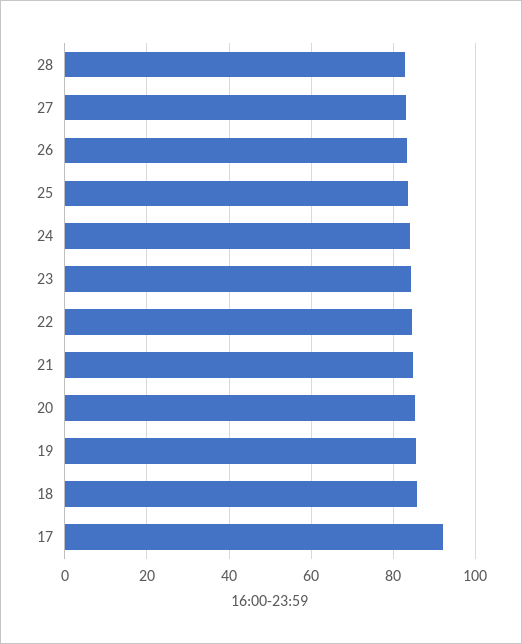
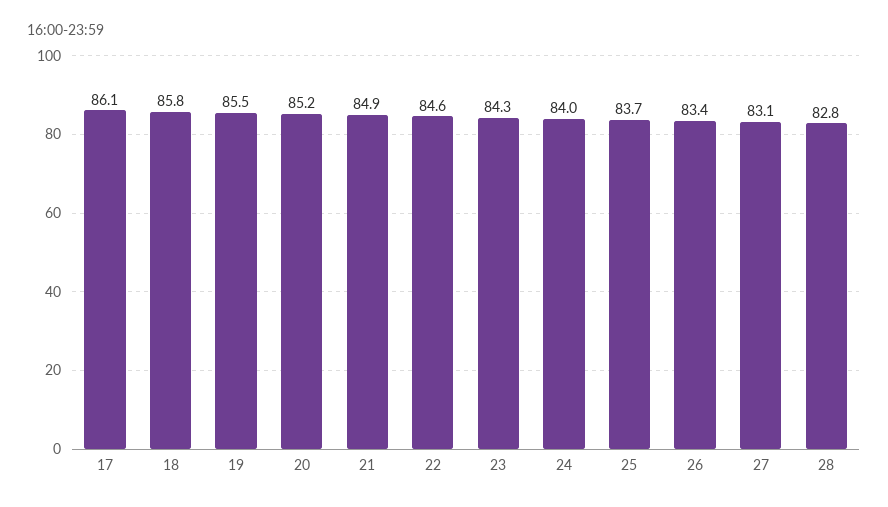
  {
    "28": 82.8,
    "27": 83.1,
    "26": 83.4,
    "25": 83.7,
    "24": 84,
    "23": 84.3,
    "22": 84.6,
    "21": 84.9,
    "20": 85.2,
    "19": 85.5,
    "18": 85.8,
-   "17": 92
+   "17": 86.1
  }

